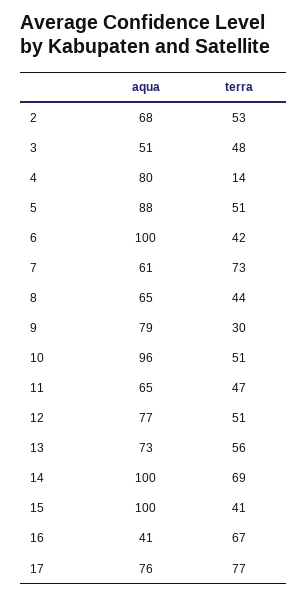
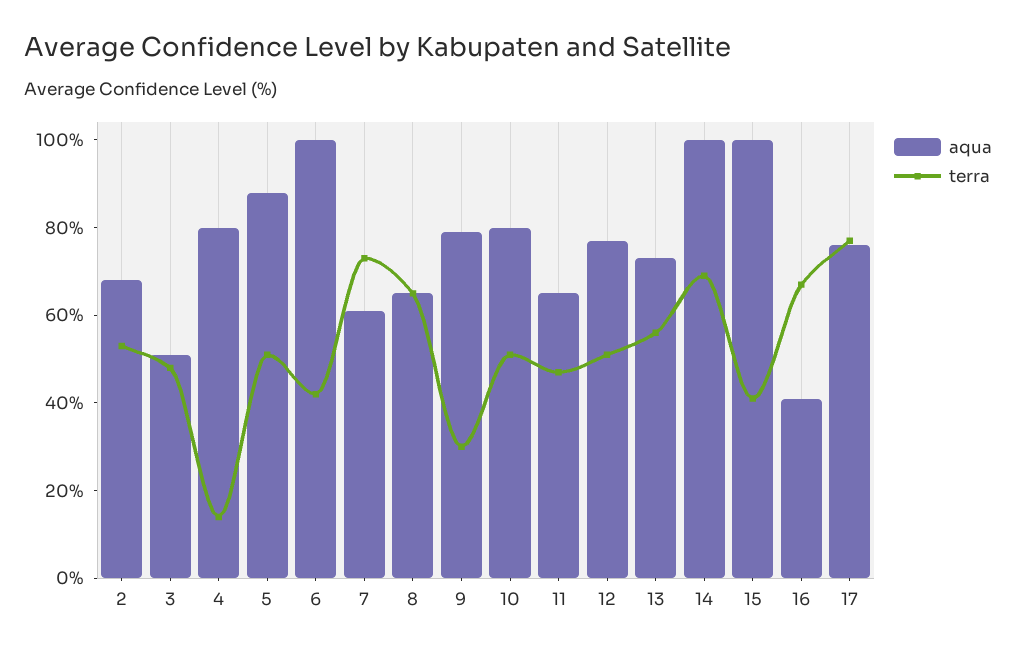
  {
    "aqua": {
      "2": 68,
      "3": 51,
      "4": 80,
      "5": 88,
      "6": 100,
      "7": 61,
      "8": 65,
      "9": 79,
-     "10": 96,
+     "10": 80,
      "11": 65,
      "12": 77,
      "13": 73,
      "14": 100,
      "15": 100,
      "16": 41,
      "17": 76
    },
    "terra": {
      "2": 53,
      "3": 48,
      "4": 14,
      "5": 51,
      "6": 42,
      "7": 73,
-     "8": 44,
+     "8": 65,
      "9": 30,
      "10": 51,
      "11": 47,
      "12": 51,
      "13": 56,
      "14": 69,
      "15": 41,
      "16": 67,
      "17": 77
    }
  }

